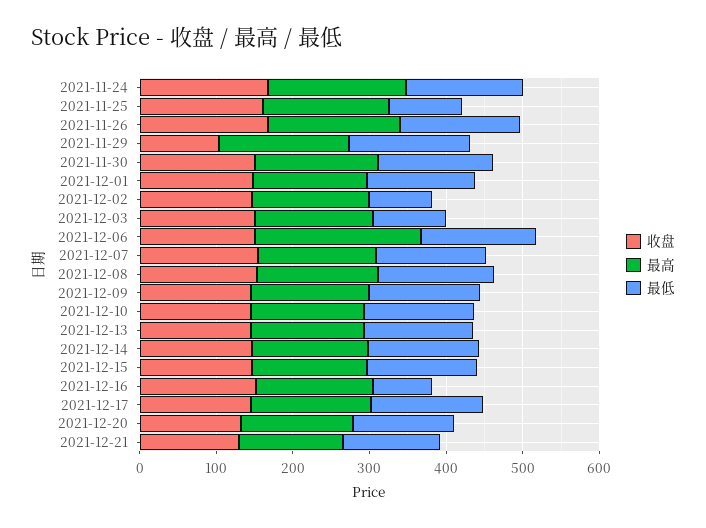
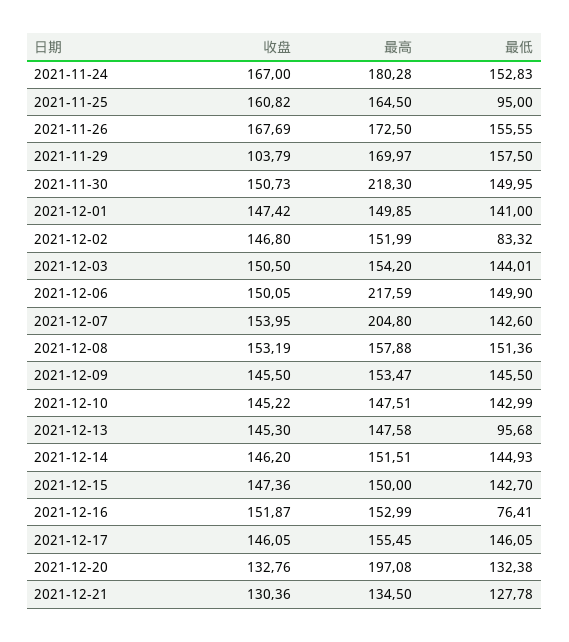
  {
    "收盘": {
      "2021-11-24": 167,
      "2021-11-25": 160.82,
      "2021-11-26": 167.69,
      "2021-11-29": 103.79,
      "2021-11-30": 150.73,
      "2021-12-01": 147.42,
      "2021-12-02": 146.8,
      "2021-12-03": 150.5,
      "2021-12-06": 150.05,
      "2021-12-07": 153.95,
      "2021-12-08": 153.19,
      "2021-12-09": 145.5,
      "2021-12-10": 145.22,
      "2021-12-13": 145.3,
      "2021-12-14": 146.2,
      "2021-12-15": 147.36,
      "2021-12-16": 151.87,
      "2021-12-17": 146.05,
      "2021-12-20": 132.76,
      "2021-12-21": 130.36
    },
    "最高": {
      "2021-11-24": 180.28,
      "2021-11-25": 164.5,
      "2021-11-26": 172.5,
      "2021-11-29": 169.97,
-     "2021-11-30": 160,
+     "2021-11-30": 218.3,
      "2021-12-01": 149.85,
      "2021-12-02": 151.99,
      "2021-12-03": 154.2,
      "2021-12-06": 217.59,
-     "2021-12-07": 160,
+     "2021-12-07": 204.8,
      "2021-12-08": 157.88,
      "2021-12-09": 153.47,
      "2021-12-10": 147.51,
      "2021-12-13": 147.58,
      "2021-12-14": 151.51,
      "2021-12-15": 150,
      "2021-12-16": 152.99,
      "2021-12-17": 155.45,
-     "2021-12-20": 140,
+     "2021-12-20": 197.08,
      "2021-12-21": 134.5
    },
    "最低": {
      "2021-11-24": 152.83,
      "2021-11-25": 95,
      "2021-11-26": 155.55,
      "2021-11-29": 157.5,
      "2021-11-30": 149.95,
      "2021-12-01": 141,
      "2021-12-02": 83.32,
-     "2021-12-03": 100,
+     "2021-12-03": 144.01,
      "2021-12-06": 149.9,
      "2021-12-07": 142.6,
      "2021-12-08": 151.36,
      "2021-12-09": 145.5,
      "2021-12-10": 142.99,
-     "2021-12-13": 140,
+     "2021-12-13": 95.68,
      "2021-12-14": 144.93,
      "2021-12-15": 142.7,
      "2021-12-16": 76.41,
      "2021-12-17": 146.05,
      "2021-12-20": 132.38,
      "2021-12-21": 127.78
    }
  }

